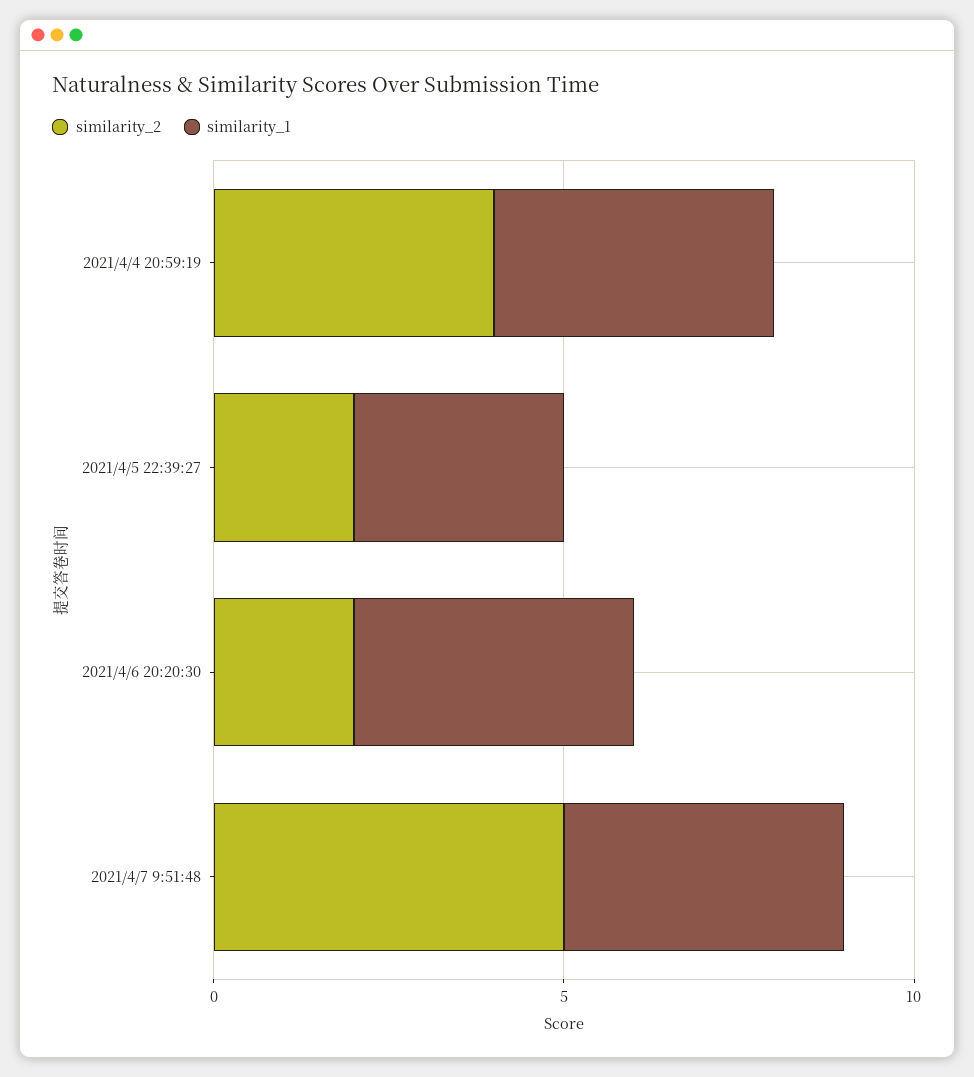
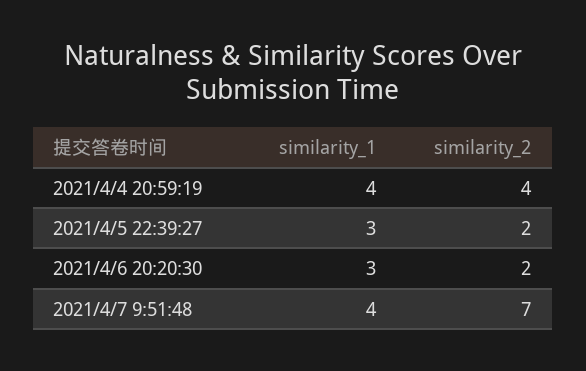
  {
    "similarity_2": {
      "2021/4/4 20:59:19": 4,
      "2021/4/5 22:39:27": 2,
      "2021/4/6 20:20:30": 2,
-     "2021/4/7 9:51:48": 5
+     "2021/4/7 9:51:48": 7
    },
    "similarity_1": {
      "2021/4/4 20:59:19": 4,
      "2021/4/5 22:39:27": 3,
-     "2021/4/6 20:20:30": 4,
+     "2021/4/6 20:20:30": 3,
      "2021/4/7 9:51:48": 4
    }
  }

